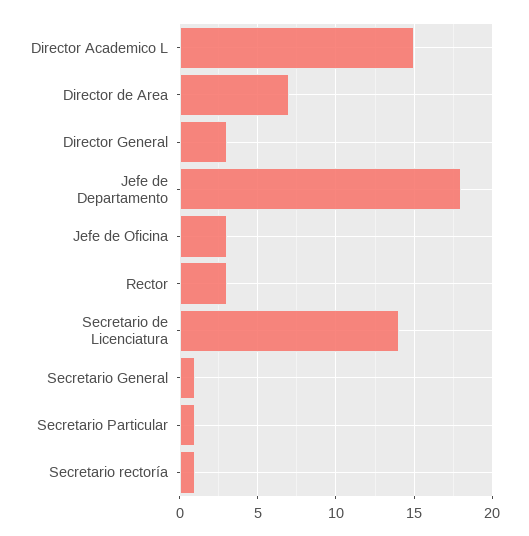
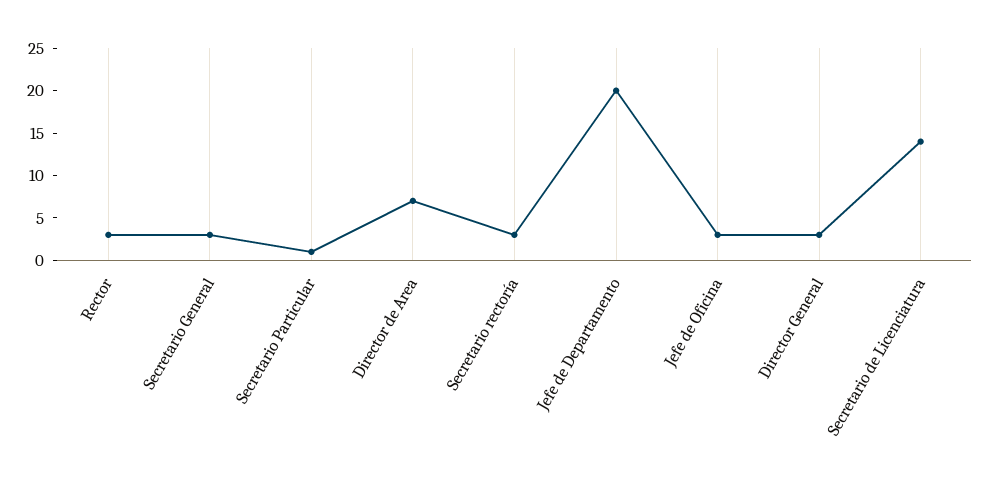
  {
-   "Director Academico L": 15,
    "Director de Area": 7,
    "Director General": 3,
-   "Jefe de Departamento": 18,
+   "Jefe de Departamento": 20,
    "Jefe de Oficina": 3,
    "Rector": 3,
    "Secretario de Licenciatura": 14,
-   "Secretario General": 1,
+   "Secretario General": 3,
    "Secretario Particular": 1,
-   "Secretario rectoría": 1
+   "Secretario rectoría": 3
  }

